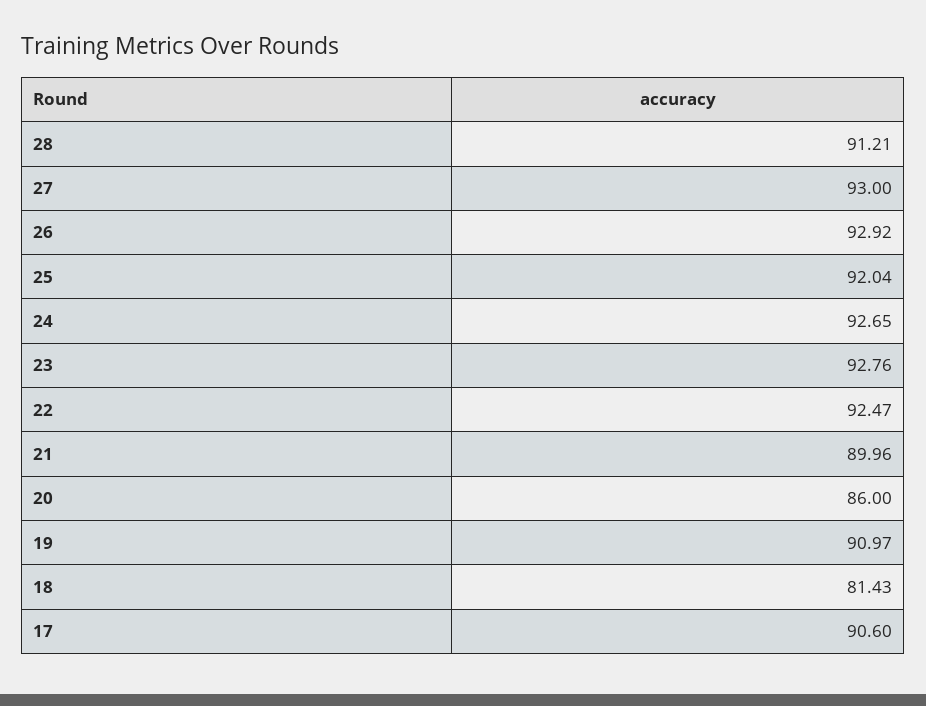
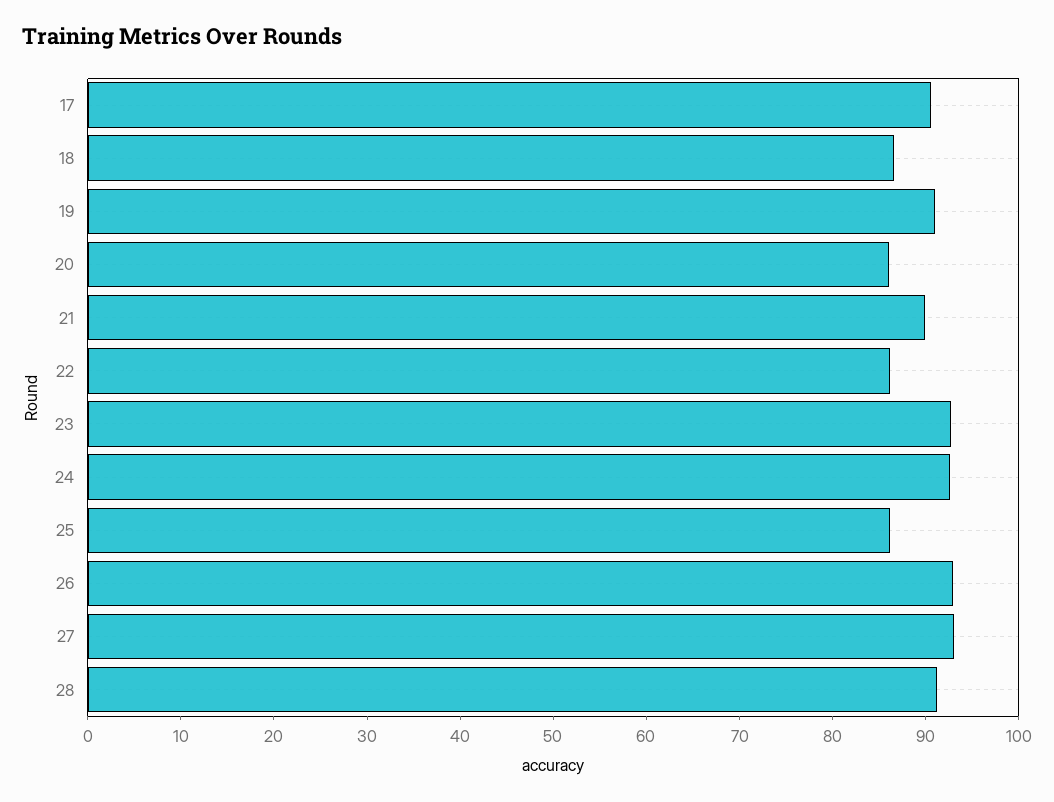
  {
    "28": 91.21,
    "27": 93,
    "26": 92.92,
-   "25": 92.04,
+   "25": 86,
    "24": 92.65,
    "23": 92.76,
-   "22": 92.47,
+   "22": 86,
    "21": 89.96,
    "20": 86,
    "19": 90.97,
-   "18": 81.43,
+   "18": 86,
    "17": 90.6
  }

